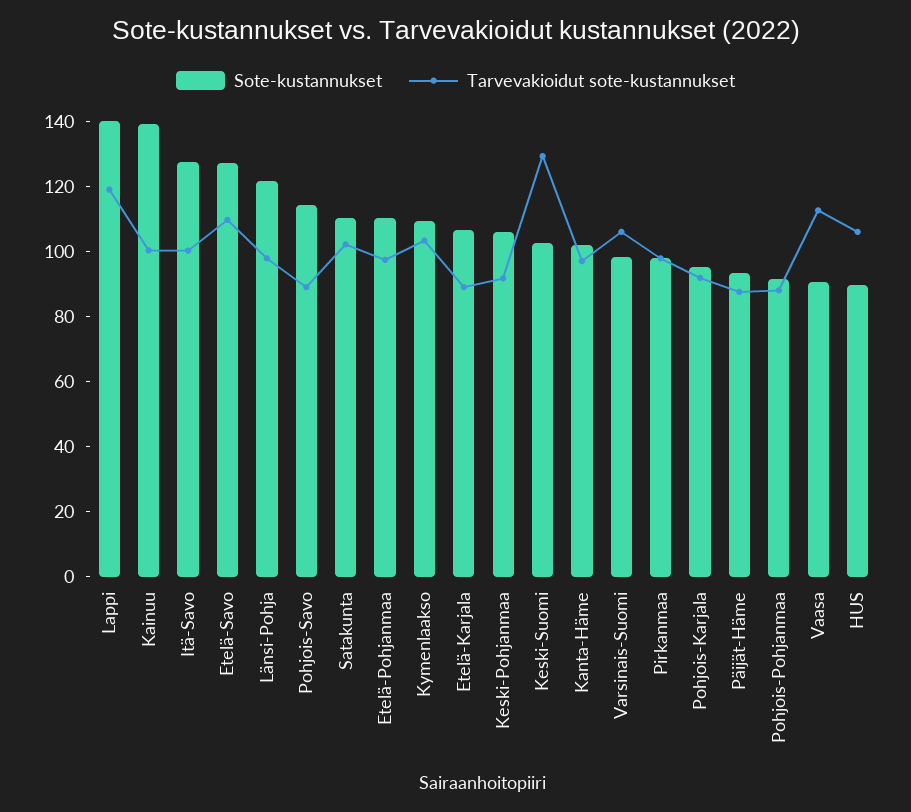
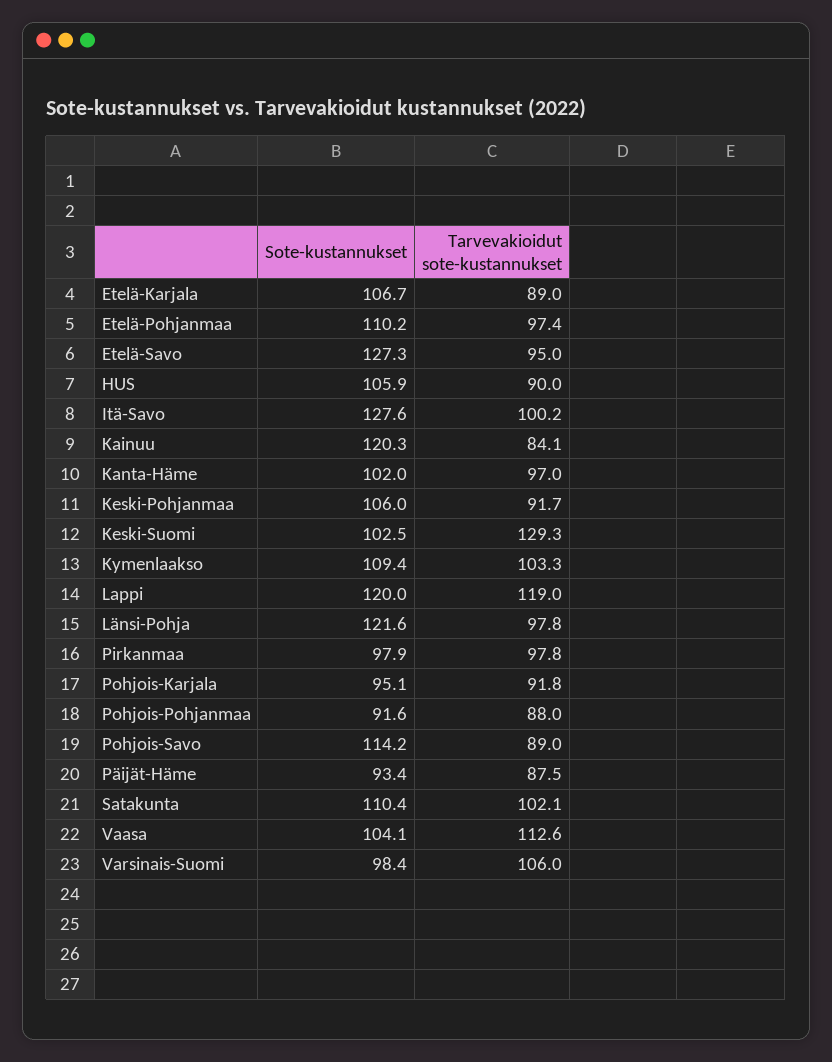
  {
    "Sote-kustannukset": {
-     "Lappi": 140,
+     "Lappi": 120,
-     "Kainuu": 140,
+     "Kainuu": 120.3,
      "Itä-Savo": 127.6,
      "Etelä-Savo": 127.3,
      "Länsi-Pohja": 121.6,
      "Pohjois-Savo": 114.2,
      "Satakunta": 110.4,
      "Etelä-Pohjanmaa": 110.2,
      "Kymenlaakso": 109.4,
      "Etelä-Karjala": 106.7,
      "Keski-Pohjanmaa": 106,
      "Keski-Suomi": 102.5,
      "Kanta-Häme": 102,
      "Varsinais-Suomi": 98.4,
      "Pirkanmaa": 97.9,
      "Pohjois-Karjala": 95.1,
      "Päijät-Häme": 93.4,
      "Pohjois-Pohjanmaa": 91.6,
-     "Vaasa": 90,
+     "Vaasa": 104.1,
-     "HUS": 90
+     "HUS": 105.9
    },
    "Tarvevakioidut sote-kustannukset": {
      "Lappi": 119,
-     "Kainuu": 100,
+     "Kainuu": 84.1,
      "Itä-Savo": 100.2,
-     "Etelä-Savo": 110,
+     "Etelä-Savo": 95,
      "Länsi-Pohja": 97.8,
      "Pohjois-Savo": 89,
      "Satakunta": 102.1,
      "Etelä-Pohjanmaa": 97.4,
      "Kymenlaakso": 103.3,
      "Etelä-Karjala": 89,
      "Keski-Pohjanmaa": 91.7,
      "Keski-Suomi": 129.3,
      "Kanta-Häme": 97,
      "Varsinais-Suomi": 106,
      "Pirkanmaa": 97.8,
      "Pohjois-Karjala": 91.8,
      "Päijät-Häme": 87.5,
      "Pohjois-Pohjanmaa": 88,
      "Vaasa": 112.6,
-     "HUS": 105
+     "HUS": 90
    }
  }

